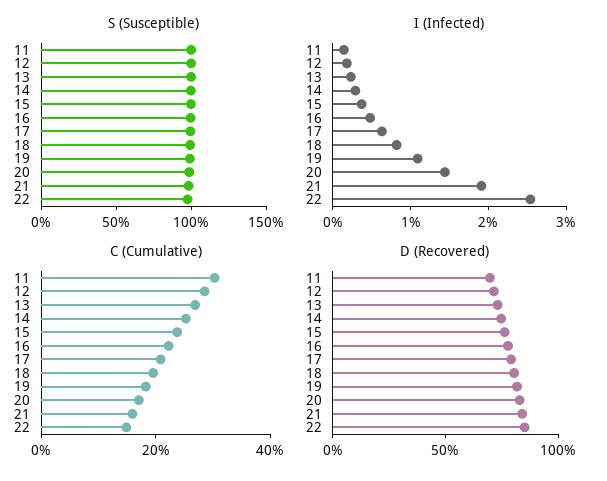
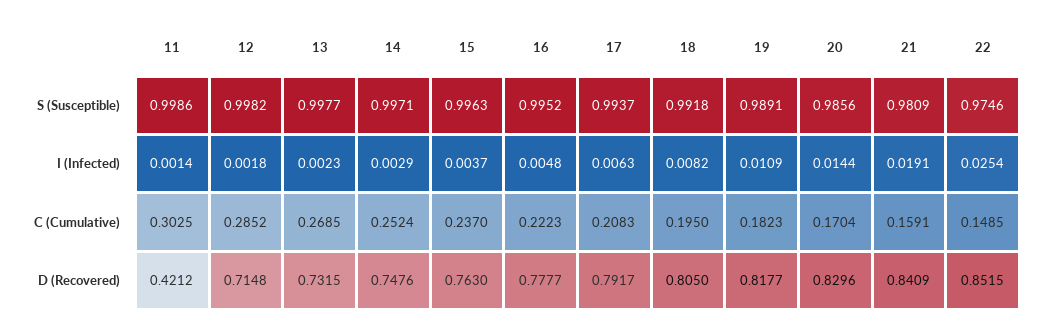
  {
    "S (Susceptible)": {
      "11": 0.9986,
      "12": 0.9982,
      "13": 0.9977,
      "14": 0.9971,
      "15": 0.9963,
      "16": 0.9952,
      "17": 0.9937,
      "18": 0.9918,
      "19": 0.9891,
      "20": 0.9856,
      "21": 0.9809,
      "22": 0.9746
    },
    "I (Infected)": {
      "11": 0.0014,
      "12": 0.0018,
      "13": 0.0023,
      "14": 0.0029,
      "15": 0.0037,
      "16": 0.0048,
      "17": 0.0063,
      "18": 0.0082,
      "19": 0.0109,
      "20": 0.0144,
      "21": 0.0191,
      "22": 0.0254
    },
    "C (Cumulative)": {
      "11": 0.3025,
      "12": 0.2852,
      "13": 0.2685,
      "14": 0.2524,
      "15": 0.237,
      "16": 0.2223,
      "17": 0.2083,
      "18": 0.195,
      "19": 0.1823,
      "20": 0.1704,
      "21": 0.1591,
      "22": 0.1485
    },
    "D (Recovered)": {
-     "11": 0.7,
+     "11": 0.4212,
      "12": 0.7148,
      "13": 0.7315,
      "14": 0.7476,
      "15": 0.763,
      "16": 0.7777,
      "17": 0.7917,
      "18": 0.805,
      "19": 0.8177,
      "20": 0.8296,
      "21": 0.8409,
      "22": 0.8515
    }
  }

